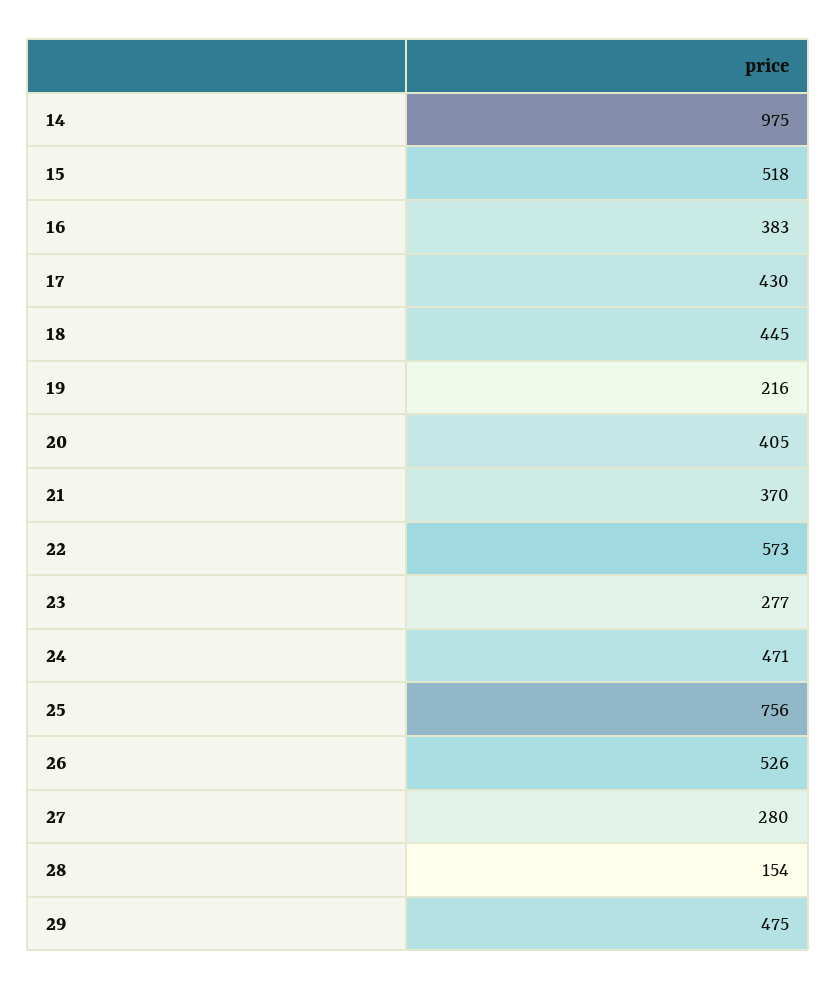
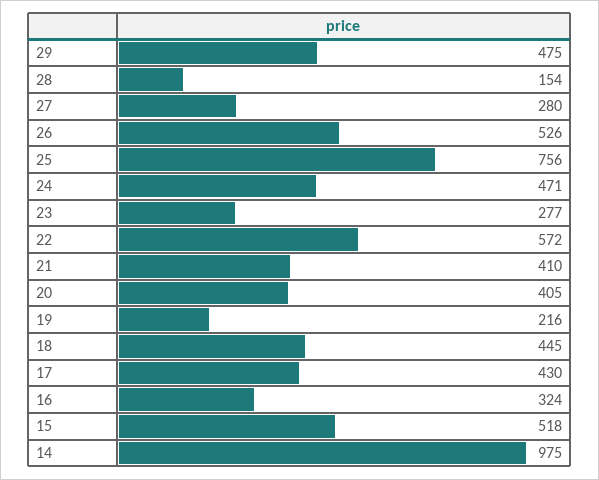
  {
    "14": 975,
    "15": 518,
-   "16": 383,
+   "16": 324,
    "17": 430,
    "18": 445,
    "19": 216,
    "20": 405,
-   "21": 370,
+   "21": 410,
-   "22": 573,
+   "22": 572,
    "23": 277,
    "24": 471,
    "25": 756,
    "26": 526,
    "27": 280,
    "28": 154,
    "29": 475
  }

